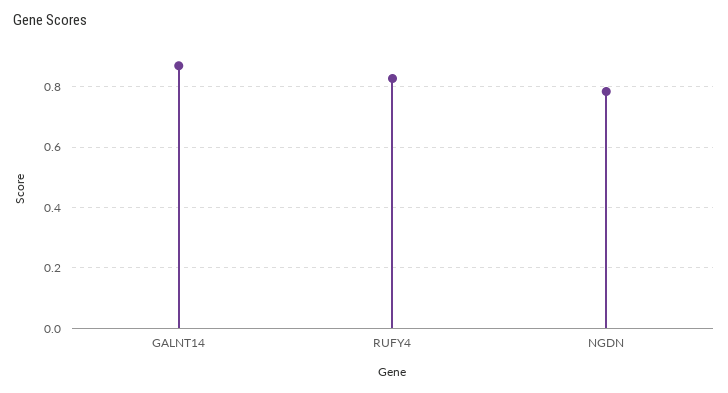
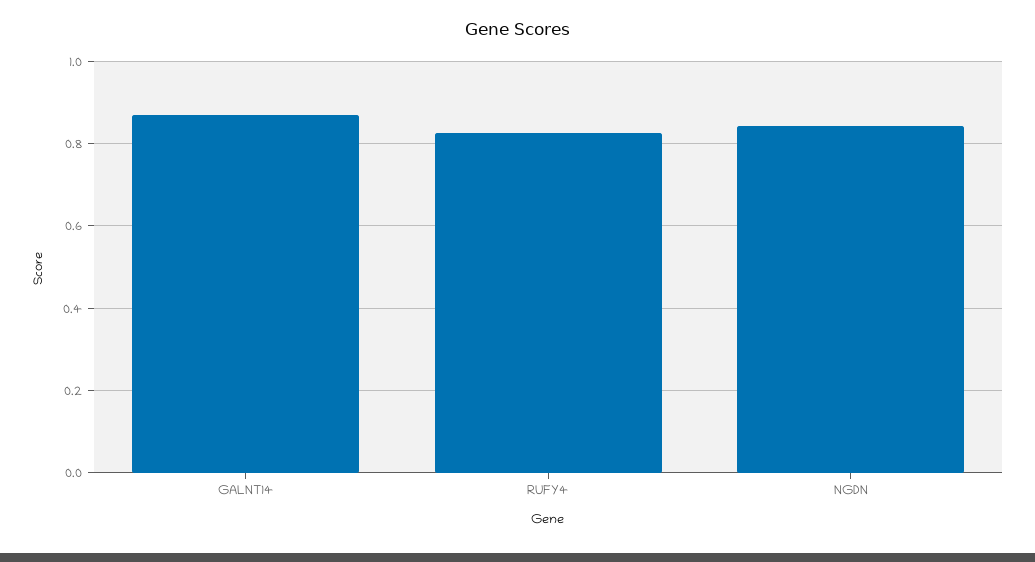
  {
    "GALNT14": 0.86,
    "RUFY4": 0.82,
-   "NGDN": 0.78
+   "NGDN": 0.84
  }

